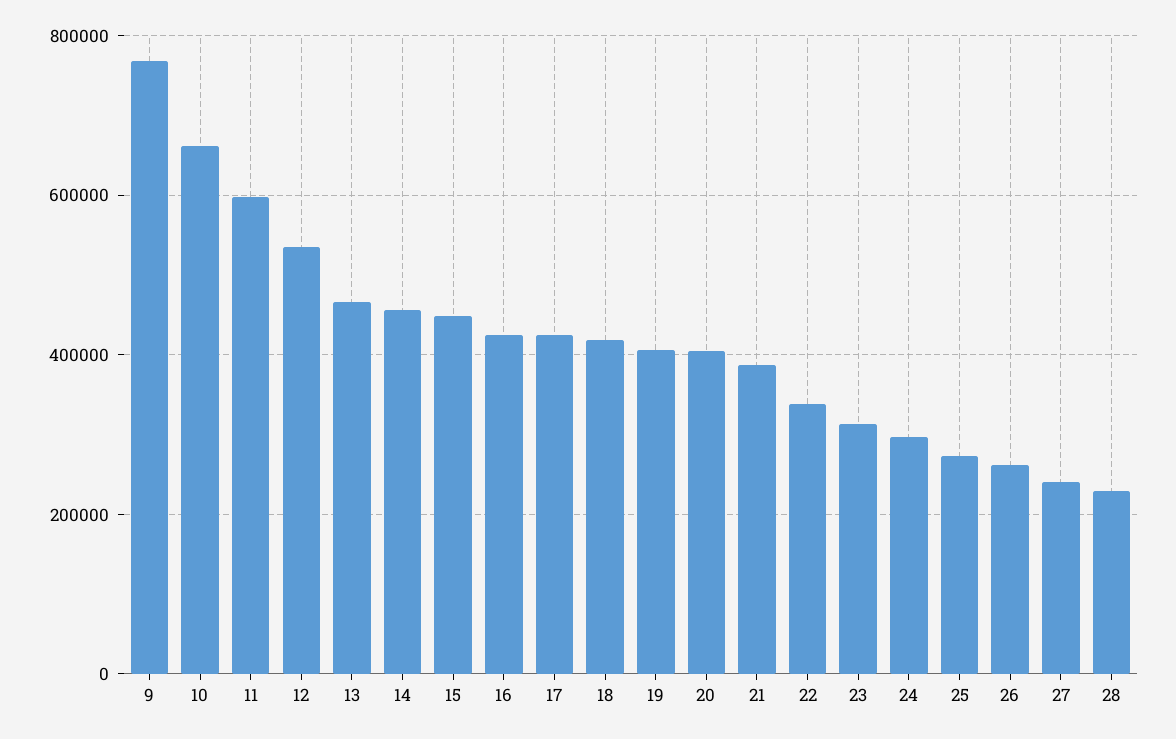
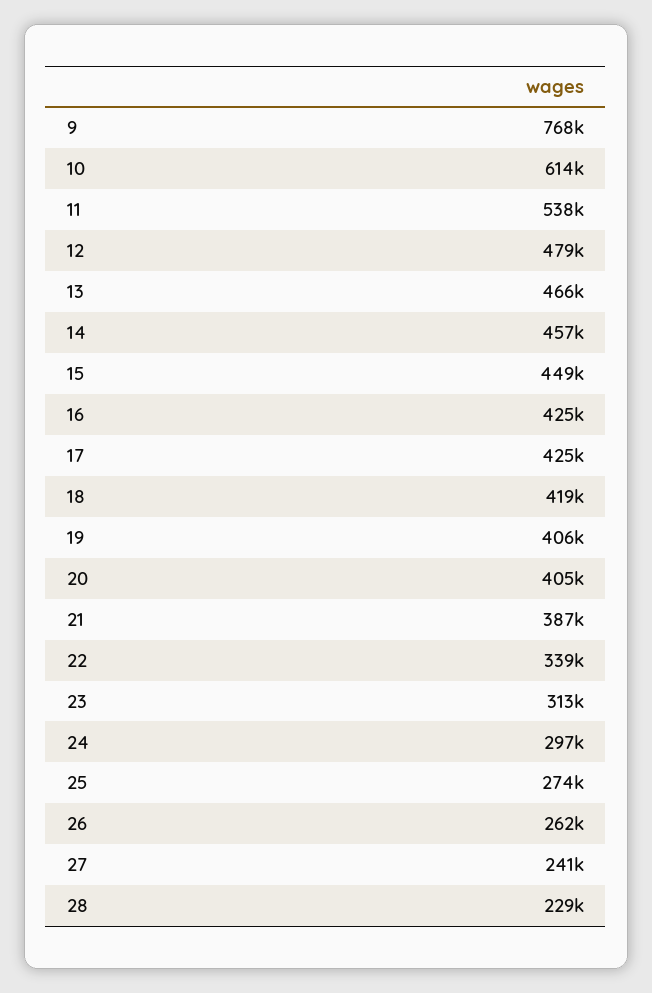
  {
    "9": 768000,
-   "10": 660000,
+   "10": 614000,
-   "11": 600000,
+   "11": 538000,
-   "12": 540000,
+   "12": 479000,
    "13": 466000,
    "14": 457000,
    "15": 449000,
    "16": 425000,
    "17": 425000,
    "18": 419000,
    "19": 406000,
    "20": 405000,
    "21": 387000,
    "22": 339000,
    "23": 313000,
    "24": 297000,
    "25": 274000,
    "26": 262000,
    "27": 241000,
    "28": 229000
  }

